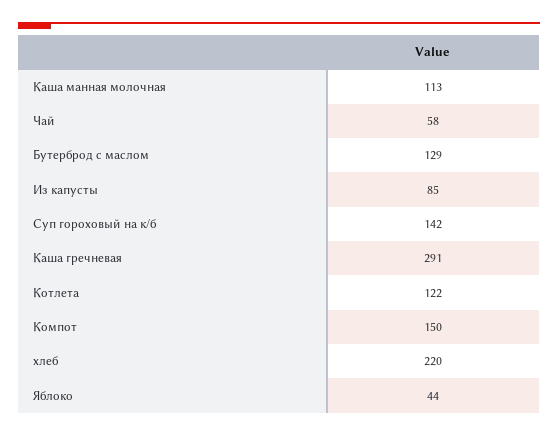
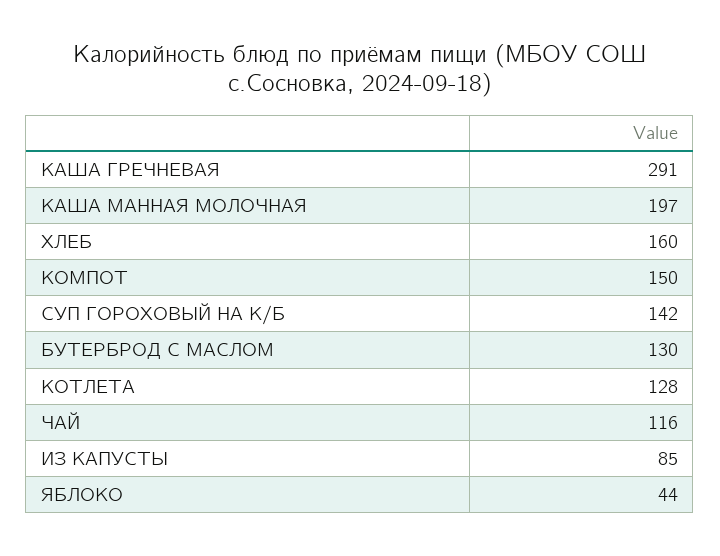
  {
-   "Каша манная молочная": 113,
+   "Каша манная молочная": 197,
-   "Чай": 58,
+   "Чай": 116,
-   "Бутерброд с маслом": 129,
+   "Бутерброд с маслом": 130,
    "Из капусты": 85,
    "Суп гороховый на к/б": 142,
    "Каша гречневая": 291,
-   "Котлета": 122,
+   "Котлета": 128,
    "Компот": 150,
-   "хлеб": 220,
+   "хлеб": 160,
    "Яблоко": 44
  }

